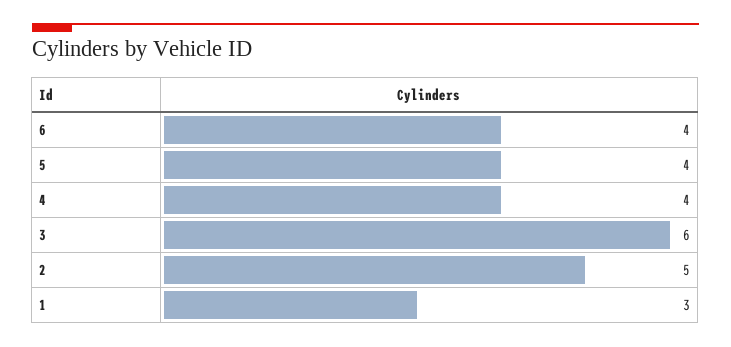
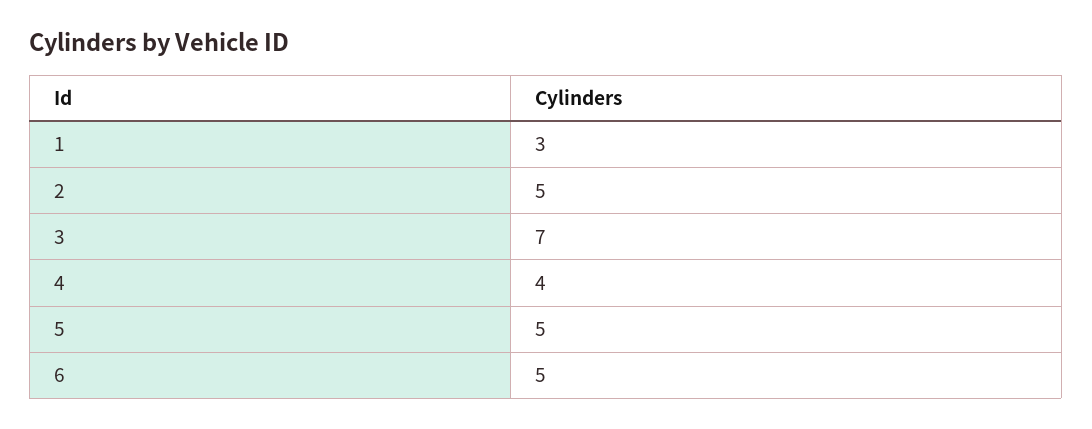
  {
-   "6": 4,
+   "6": 5,
-   "5": 4,
+   "5": 5,
    "4": 4,
-   "3": 6,
+   "3": 7,
    "2": 5,
    "1": 3
  }

